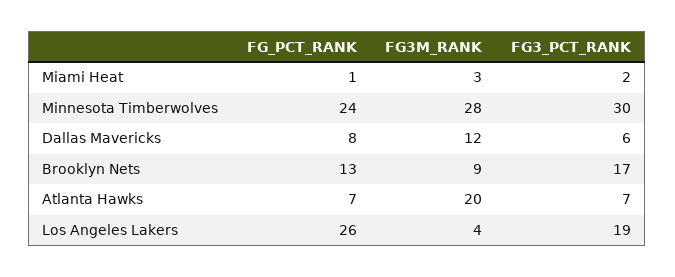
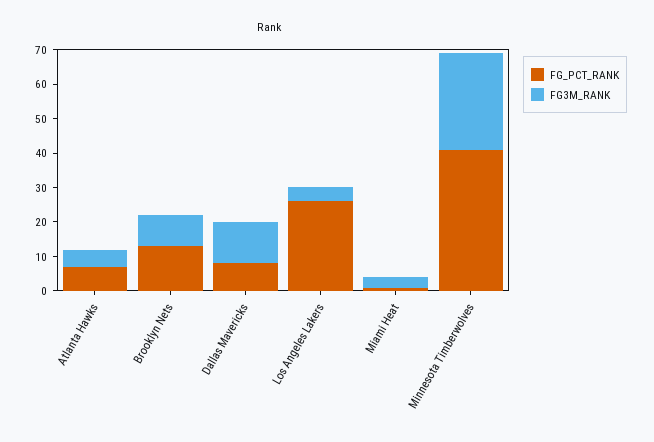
  {
    "FG_PCT_RANK": {
      "Miami Heat": 1,
-     "Minnesota Timberwolves": 24,
+     "Minnesota Timberwolves": 40,
      "Dallas Mavericks": 8,
      "Brooklyn Nets": 13,
      "Atlanta Hawks": 7,
      "Los Angeles Lakers": 26
    },
    "FG3M_RANK": {
      "Miami Heat": 3,
      "Minnesota Timberwolves": 28,
      "Dallas Mavericks": 12,
      "Brooklyn Nets": 9,
-     "Atlanta Hawks": 20,
+     "Atlanta Hawks": 5,
      "Los Angeles Lakers": 4
-   },
+   }
-   "FG3_PCT_RANK": {
-     "Miami Heat": 2,
-     "Minnesota Timberwolves": 30,
-     "Dallas Mavericks": 6,
-     "Brooklyn Nets": 17,
-     "Atlanta Hawks": 7,
-     "Los Angeles Lakers": 19
-   }
  }

